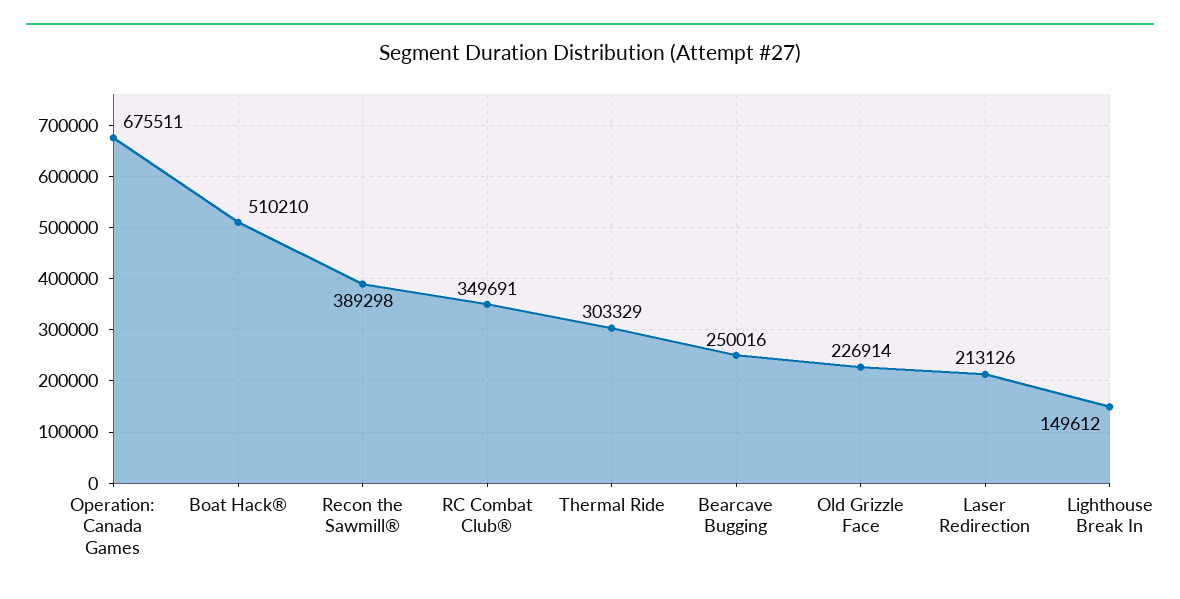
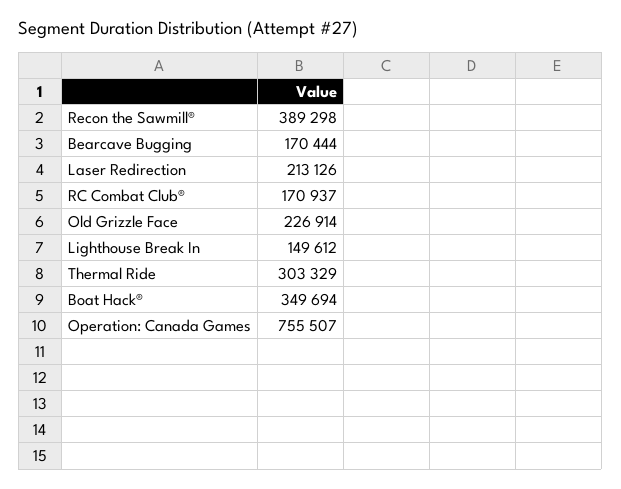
  {
-   "Operation: Canada Games": 675511,
+   "Operation: Canada Games": 755507,
-   "Boat Hack®": 510210,
+   "Boat Hack®": 349694,
    "Recon the Sawmill®": 389298,
-   "RC Combat Club®": 349691,
+   "RC Combat Club®": 170937,
    "Thermal Ride": 303329,
-   "Bearcave Bugging": 250016,
+   "Bearcave Bugging": 170444,
    "Old Grizzle Face": 226914,
    "Laser Redirection": 213126,
    "Lighthouse Break In": 149612
  }

